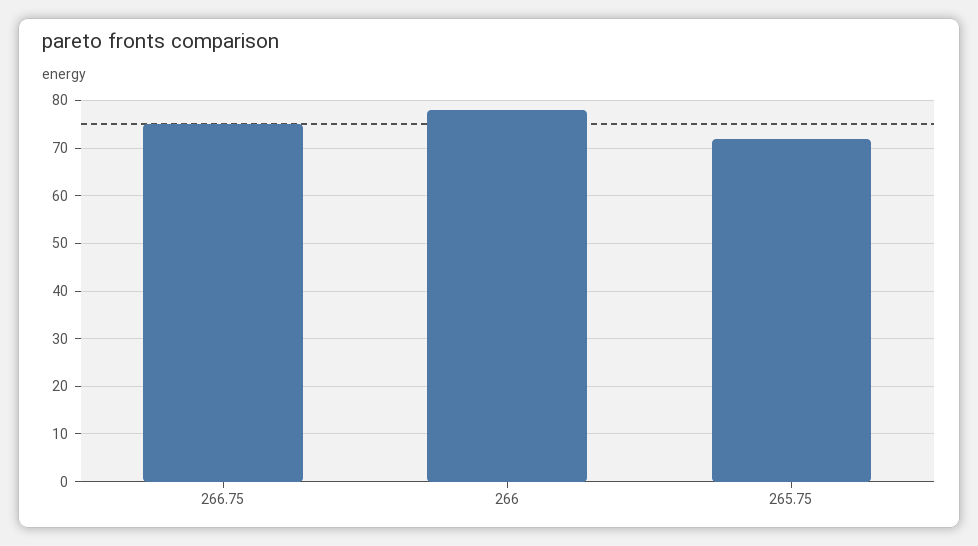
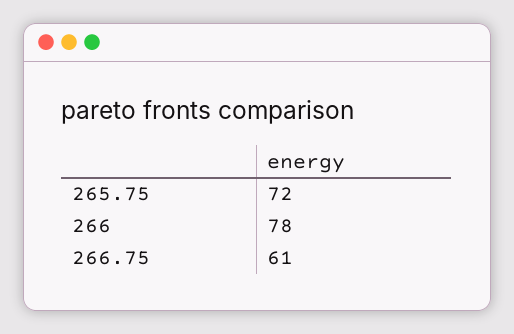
  {
-   "266.75": 75,
+   "266.75": 61,
    "266": 78,
    "265.75": 72
  }

